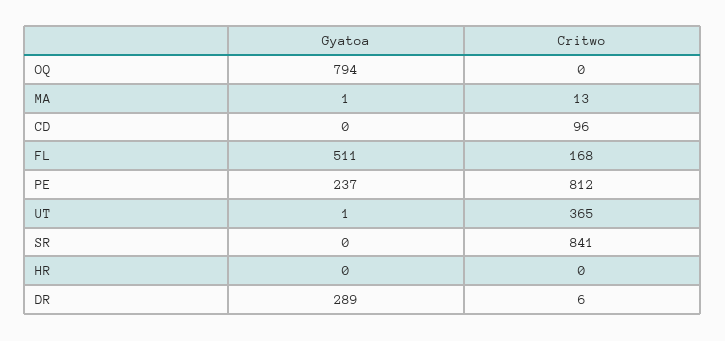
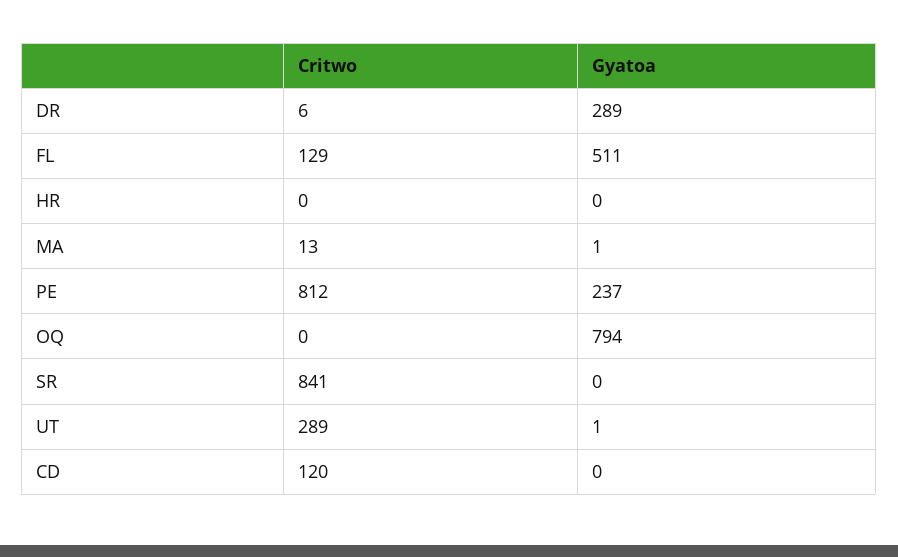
  {
    "Gyatoa": {
      "OQ": 794,
      "MA": 1,
      "CD": 0,
      "FL": 511,
      "PE": 237,
      "UT": 1,
      "SR": 0,
      "HR": 0,
      "DR": 289
    },
    "Critwo": {
      "OQ": 0,
      "MA": 13,
-     "CD": 96,
+     "CD": 120,
-     "FL": 168,
+     "FL": 129,
      "PE": 812,
-     "UT": 365,
+     "UT": 289,
      "SR": 841,
      "HR": 0,
      "DR": 6
    }
  }

